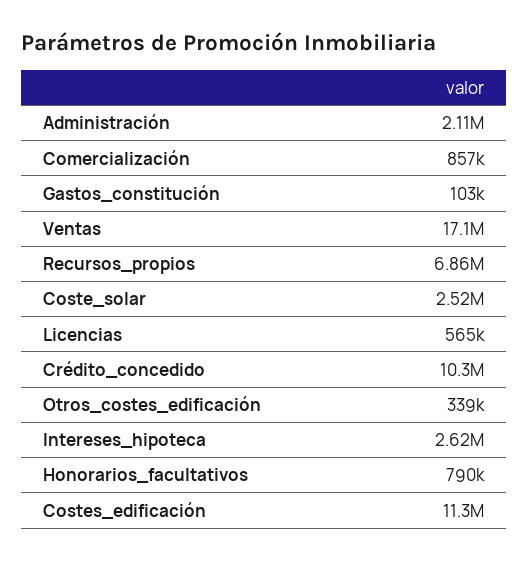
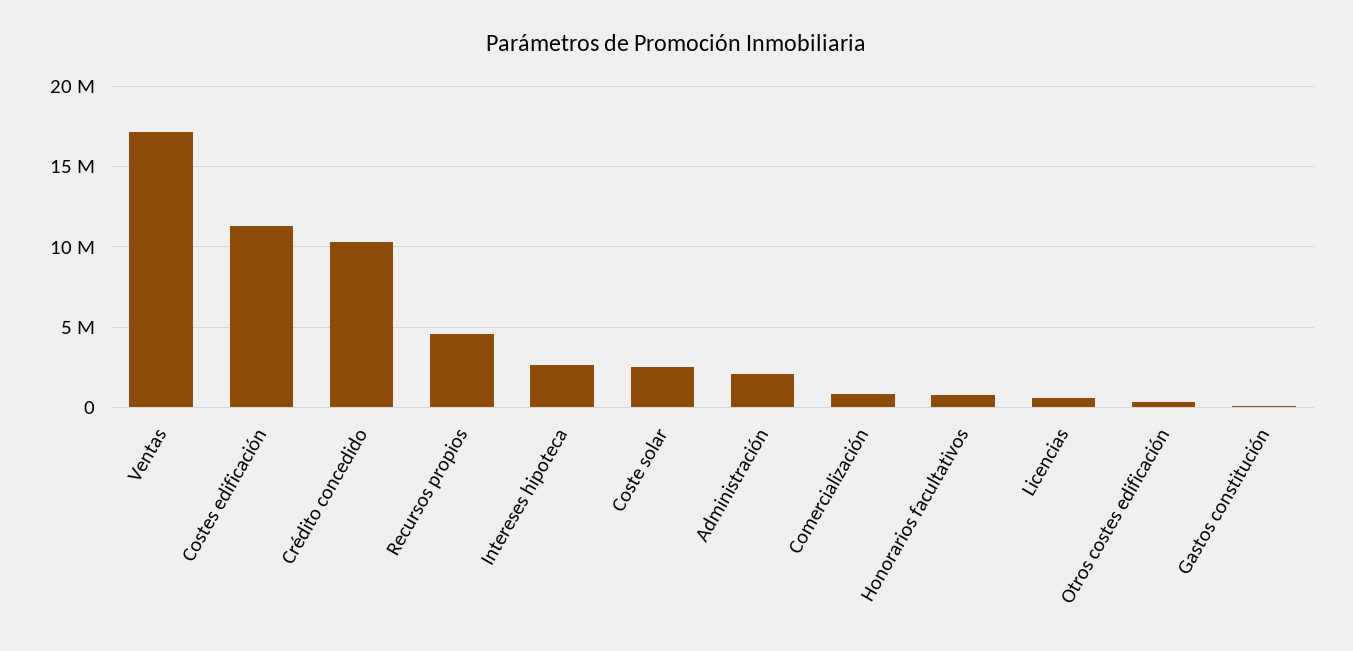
  {
    "Administración": 2110000,
    "Comercialización": 857000,
    "Gastos_constitución": 103000,
    "Ventas": 17100000,
-   "Recursos_propios": 6860000,
+   "Recursos_propios": 4500000,
    "Coste_solar": 2520000,
    "Licencias": 565000,
    "Crédito_concedido": 10300000,
    "Otros_costes_edificación": 339000,
    "Intereses_hipoteca": 2620000,
    "Honorarios_facultativos": 790000,
    "Costes_edificación": 11300000
  }

